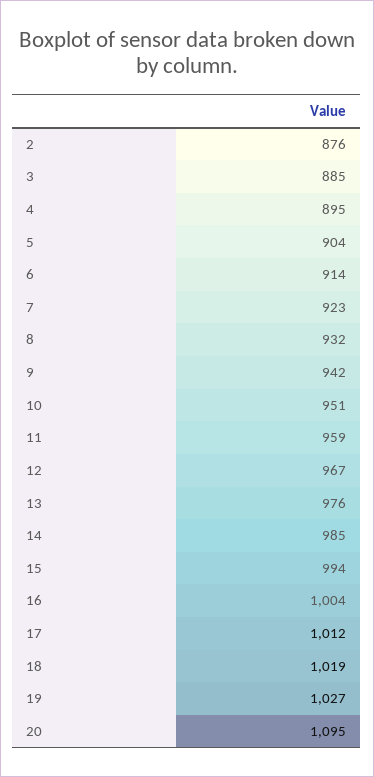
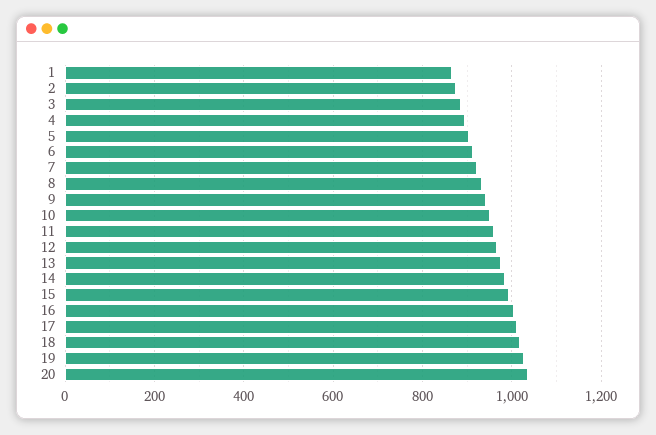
  {
    "2": 876,
    "3": 885,
    "4": 895,
    "5": 904,
    "6": 914,
    "7": 923,
    "8": 932,
    "9": 942,
    "10": 951,
    "11": 959,
    "12": 967,
    "13": 976,
    "14": 985,
    "15": 994,
    "16": 1004,
    "17": 1012,
    "18": 1019,
    "19": 1027,
-   "20": 1095
+   "20": 1040,
+   "1": 860
  }

